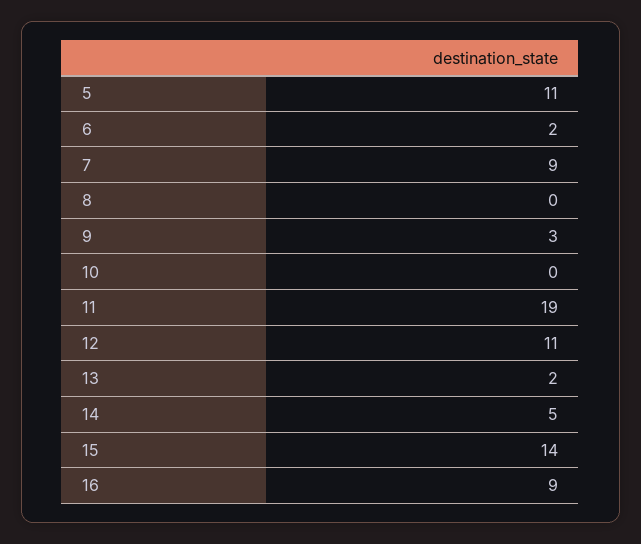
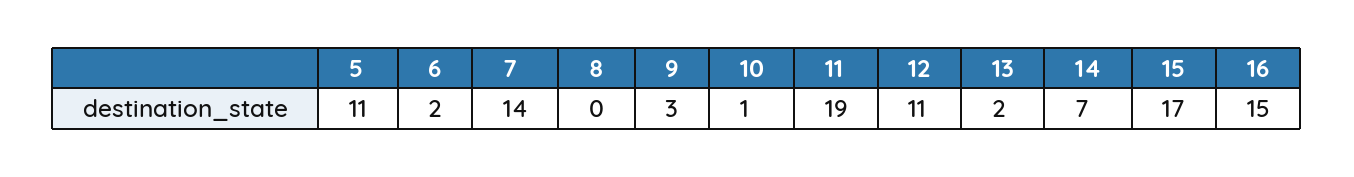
  {
    "5": 11,
    "6": 2,
-   "7": 9,
+   "7": 14,
    "8": 0,
    "9": 3,
-   "10": 0,
+   "10": 1,
    "11": 19,
    "12": 11,
    "13": 2,
-   "14": 5,
+   "14": 7,
-   "15": 14,
+   "15": 17,
-   "16": 9
+   "16": 15
  }

